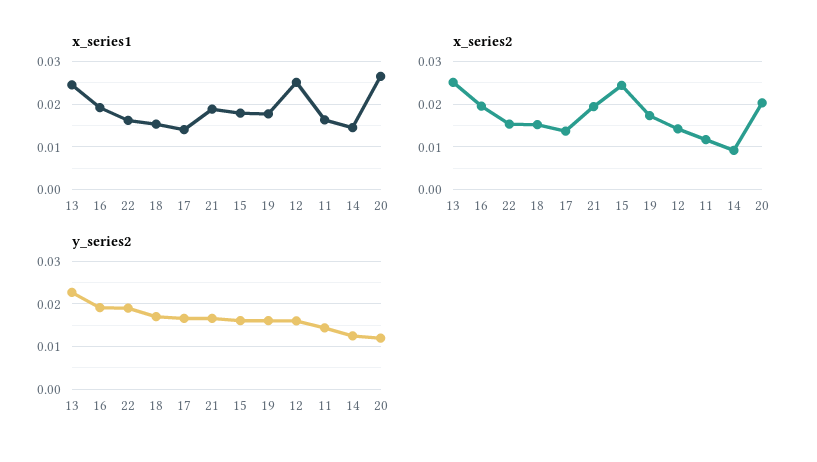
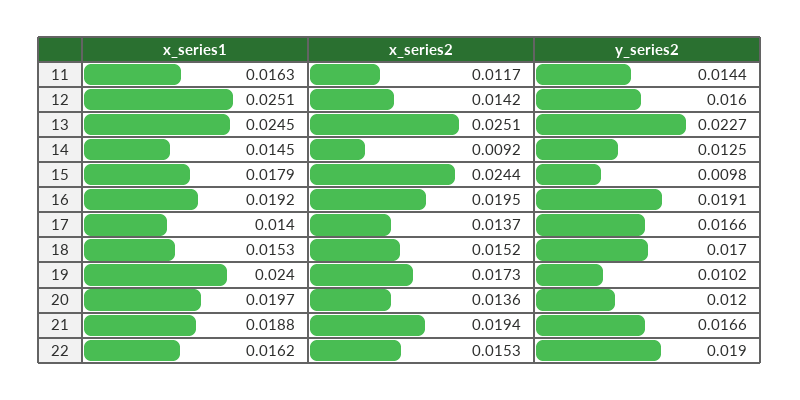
  {
    "x_series1": {
      "13": 0.0245,
      "16": 0.0192,
      "22": 0.0162,
      "18": 0.0153,
      "17": 0.014,
      "21": 0.0188,
      "15": 0.0179,
-     "19": 0.018,
+     "19": 0.024,
      "12": 0.0251,
      "11": 0.0163,
      "14": 0.0145,
-     "20": 0.026
+     "20": 0.0197
    },
    "x_series2": {
      "13": 0.0251,
      "16": 0.0195,
      "22": 0.0153,
      "18": 0.0152,
      "17": 0.0137,
      "21": 0.0194,
      "15": 0.0244,
      "19": 0.0173,
      "12": 0.0142,
      "11": 0.0117,
      "14": 0.0092,
-     "20": 0.02
+     "20": 0.0136
    },
    "y_series2": {
      "13": 0.0227,
      "16": 0.0191,
      "22": 0.019,
      "18": 0.017,
      "17": 0.0166,
      "21": 0.0166,
-     "15": 0.016,
+     "15": 0.0098,
-     "19": 0.016,
+     "19": 0.0102,
      "12": 0.016,
      "11": 0.0144,
      "14": 0.0125,
      "20": 0.012
    }
  }

